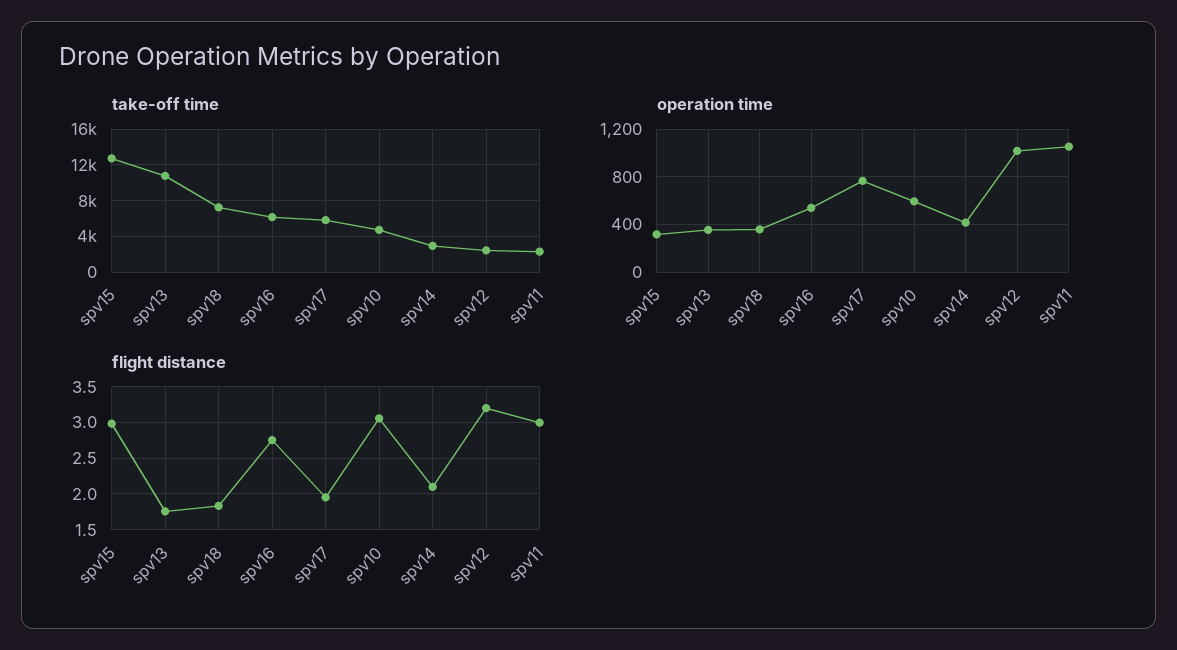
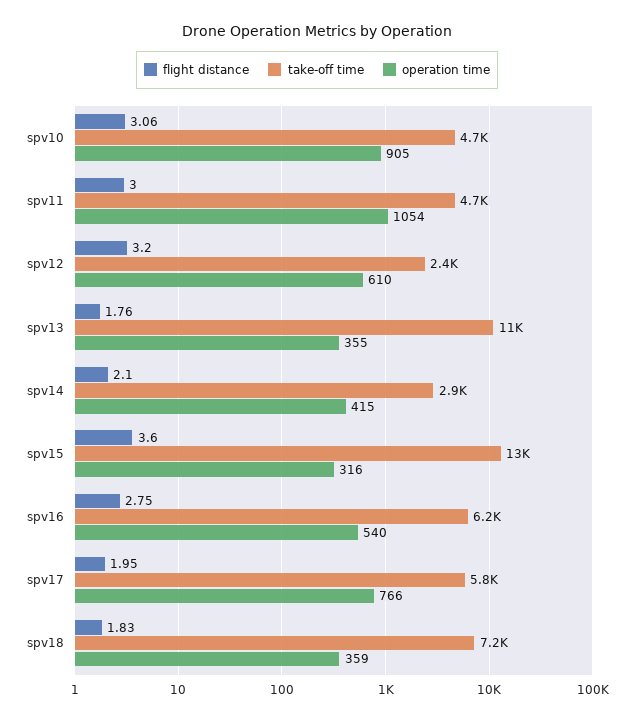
  {
    "take-off time": {
      "spv15": 13000,
      "spv13": 11000,
      "spv18": 7200,
      "spv16": 6200,
      "spv17": 5800,
      "spv10": 4700,
      "spv14": 2900,
      "spv12": 2400,
-     "spv11": 2000
+     "spv11": 4700
    },
    "operation time": {
      "spv15": 316,
      "spv13": 355,
      "spv18": 359,
      "spv16": 540,
      "spv17": 766,
-     "spv10": 600,
+     "spv10": 905,
      "spv14": 415,
-     "spv12": 1000,
+     "spv12": 610,
      "spv11": 1054
    },
    "flight distance": {
-     "spv15": 3,
+     "spv15": 3.6,
      "spv13": 1.76,
      "spv18": 1.83,
      "spv16": 2.75,
      "spv17": 1.95,
      "spv10": 3.06,
      "spv14": 2.1,
      "spv12": 3.2,
      "spv11": 3
    }
  }

